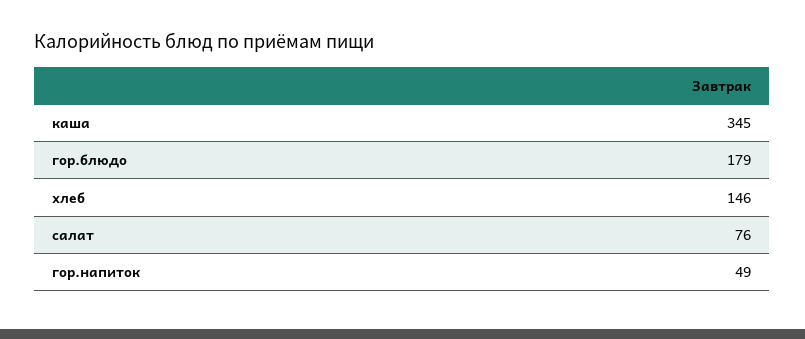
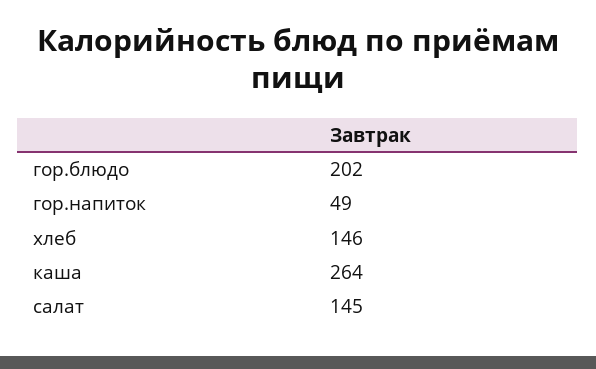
  {
-   "каша": 345,
+   "каша": 264,
-   "гор.блюдо": 179,
+   "гор.блюдо": 202,
    "хлеб": 146,
-   "салат": 76,
+   "салат": 145,
    "гор.напиток": 49
  }

